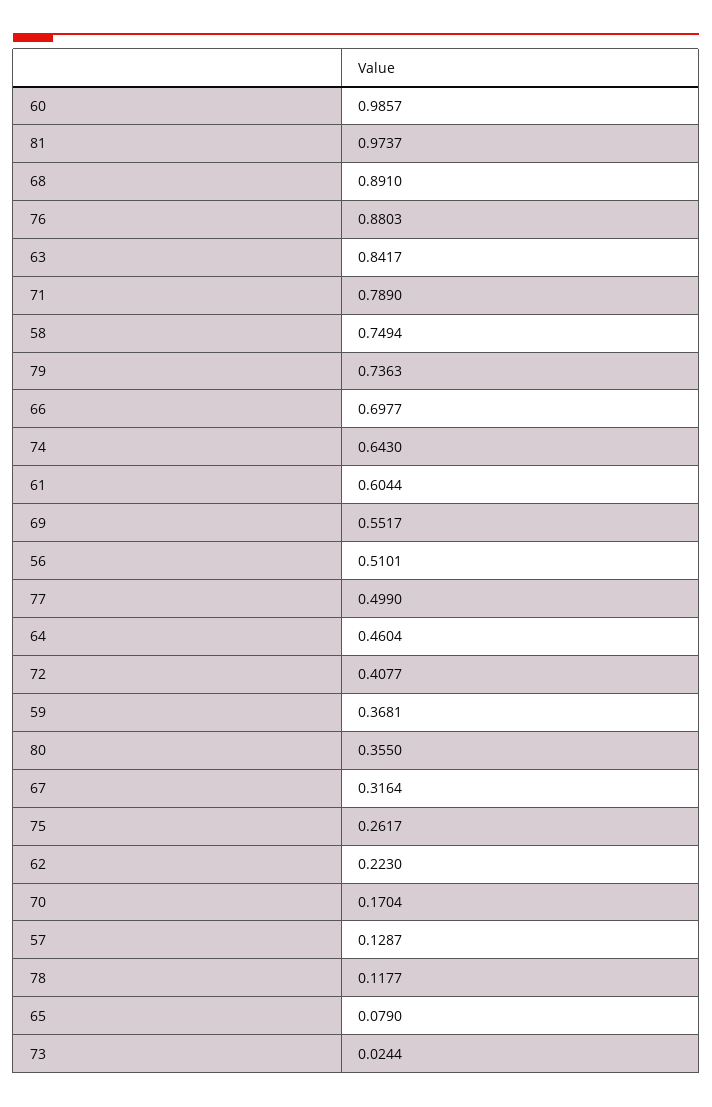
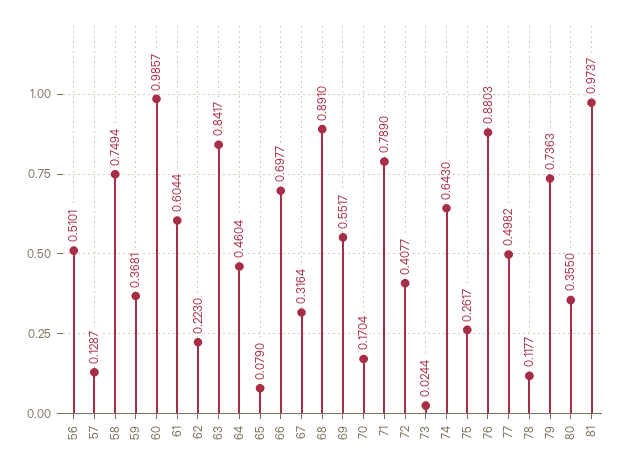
  {
    "60": 0.9857,
    "81": 0.9737,
    "68": 0.891,
    "76": 0.8803,
    "63": 0.8417,
    "71": 0.789,
    "58": 0.7494,
    "79": 0.7363,
    "66": 0.6977,
    "74": 0.643,
    "61": 0.6044,
    "69": 0.5517,
    "56": 0.5101,
-   "77": 0.499,
+   "77": 0.4982,
    "64": 0.4604,
    "72": 0.4077,
    "59": 0.3681,
    "80": 0.355,
    "67": 0.3164,
    "75": 0.2617,
    "62": 0.223,
    "70": 0.1704,
    "57": 0.1287,
    "78": 0.1177,
    "65": 0.079,
    "73": 0.0244
  }

